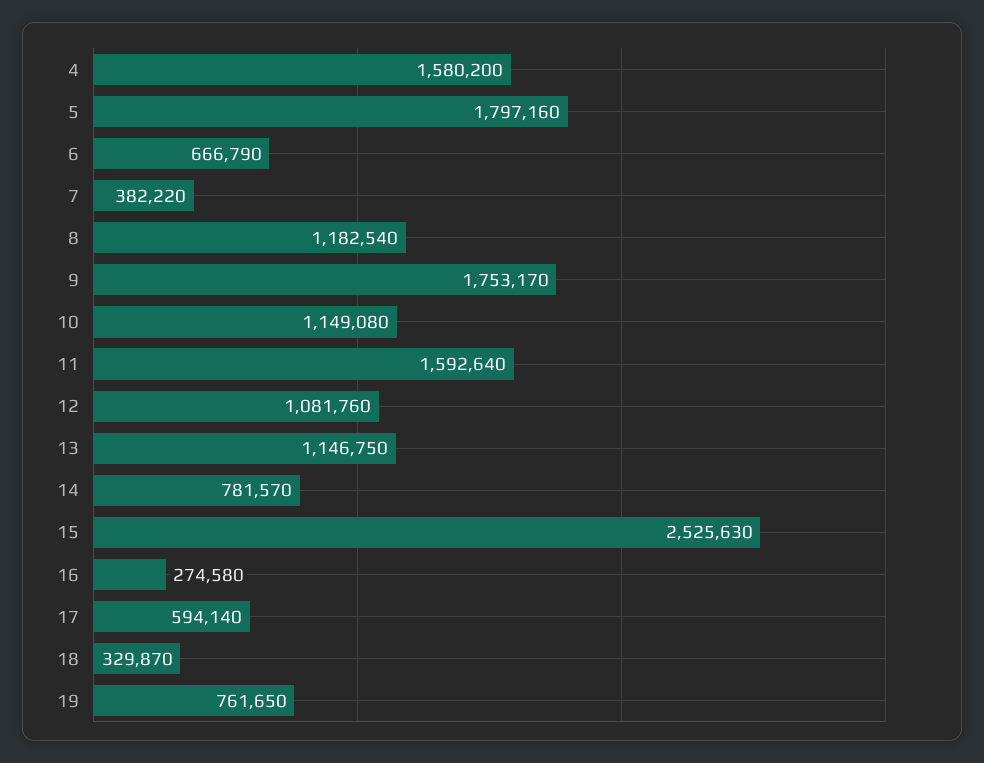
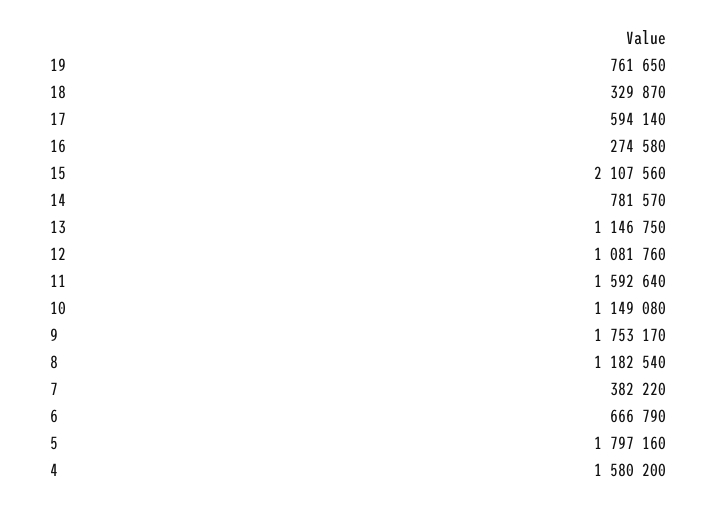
  {
    "4": 1580200,
    "5": 1797160,
    "6": 666790,
    "7": 382220,
    "8": 1182540,
    "9": 1753170,
    "10": 1149080,
    "11": 1592640,
    "12": 1081760,
    "13": 1146750,
    "14": 781570,
-   "15": 2525630,
+   "15": 2107560,
    "16": 274580,
    "17": 594140,
    "18": 329870,
    "19": 761650
  }

